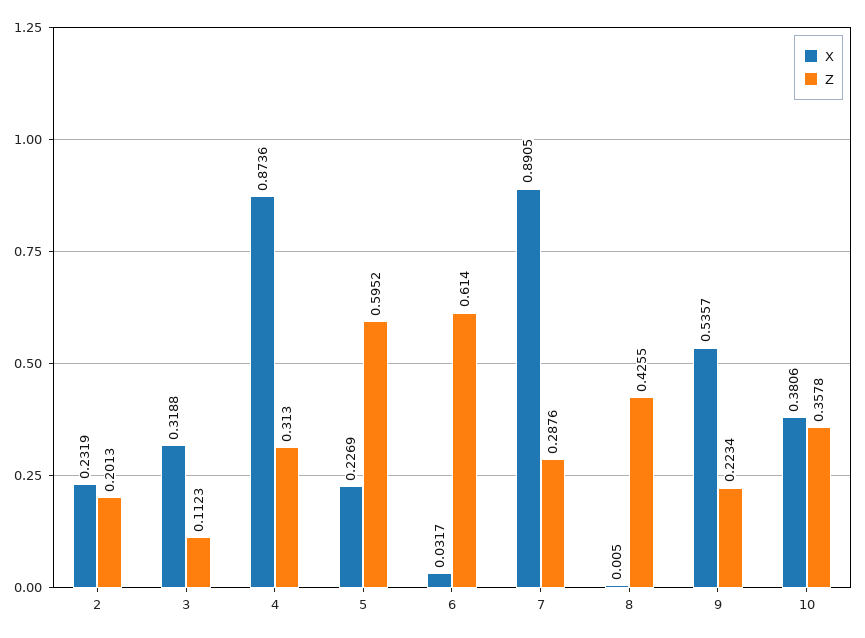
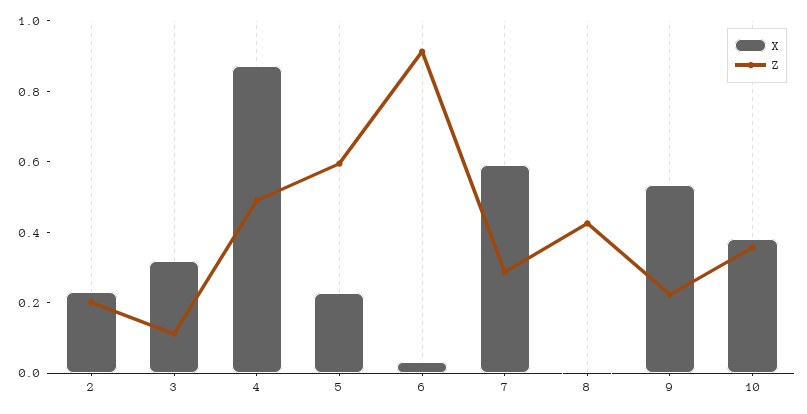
  {
    "X": {
      "2": 0.2319,
      "3": 0.3188,
      "4": 0.8736,
      "5": 0.2269,
      "6": 0.0317,
-     "7": 0.8905,
+     "7": 0.6,
      "8": 0.005,
      "9": 0.5357,
      "10": 0.3806
    },
    "Z": {
      "2": 0.2013,
      "3": 0.1123,
-     "4": 0.313,
+     "4": 0.5,
      "5": 0.5952,
-     "6": 0.614,
+     "6": 0.9,
      "7": 0.2876,
      "8": 0.4255,
      "9": 0.2234,
      "10": 0.3578
    }
  }

